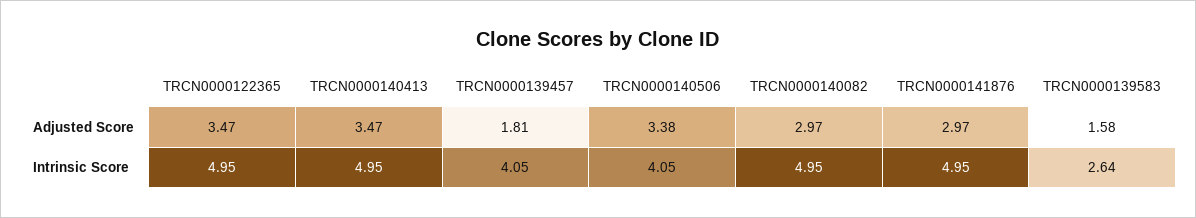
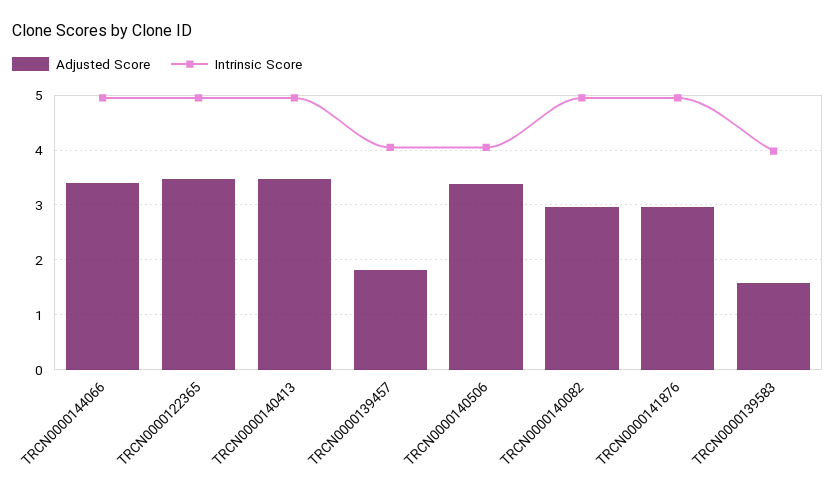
  {
    "Adjusted Score": {
      "TRCN0000122365": 3.47,
      "TRCN0000140413": 3.47,
      "TRCN0000139457": 1.81,
      "TRCN0000140506": 3.38,
      "TRCN0000140082": 2.97,
      "TRCN0000141876": 2.97,
-     "TRCN0000139583": 1.58
+     "TRCN0000139583": 1.58,
+     "TRCN0000144066": 3.4
    },
    "Intrinsic Score": {
      "TRCN0000122365": 4.95,
      "TRCN0000140413": 4.95,
      "TRCN0000139457": 4.05,
      "TRCN0000140506": 4.05,
      "TRCN0000140082": 4.95,
      "TRCN0000141876": 4.95,
-     "TRCN0000139583": 2.64
+     "TRCN0000139583": 4,
+     "TRCN0000144066": 5
    }
  }

